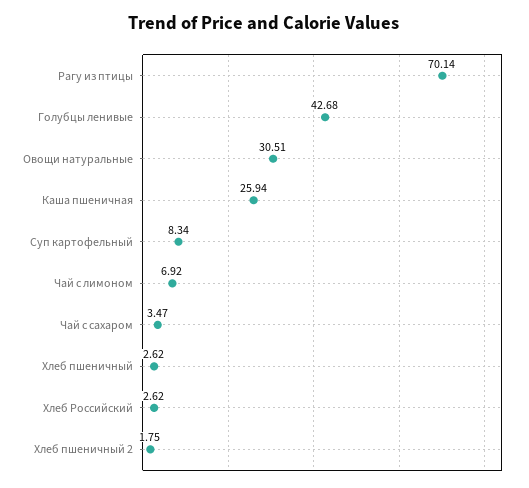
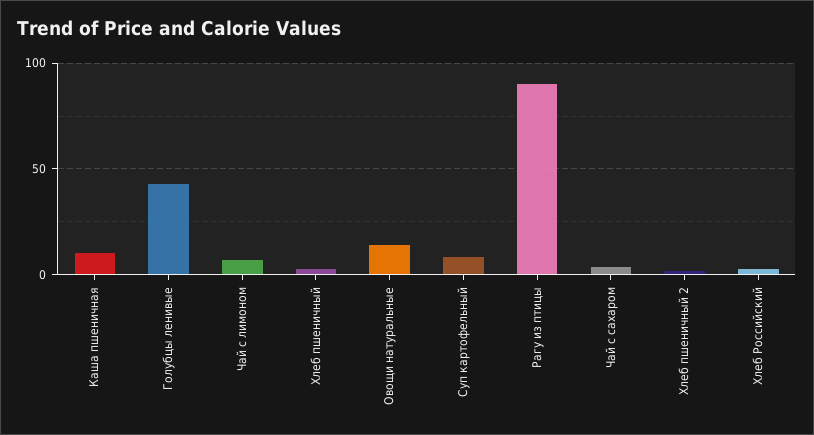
  {
-   "Рагу из птицы": 70.14,
+   "Рагу из птицы": 90,
    "Голубцы ленивые": 42.68,
-   "Овощи натуральные": 30.51,
+   "Овощи натуральные": 15,
-   "Каша пшеничная": 25.94,
+   "Каша пшеничная": 10,
    "Суп картофельный": 8.34,
    "Чай с лимоном": 6.92,
    "Чай с сахаром": 3.47,
    "Хлеб пшеничный": 2.62,
    "Хлеб Российский": 2.62,
    "Хлеб пшеничный 2": 1.75
  }

